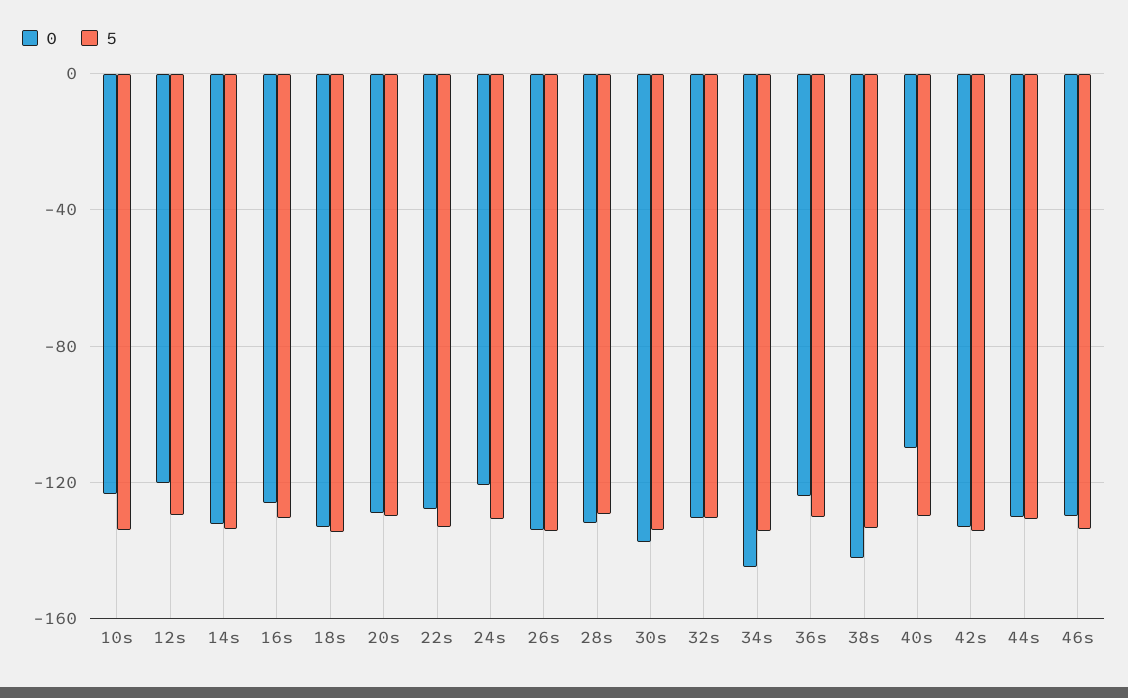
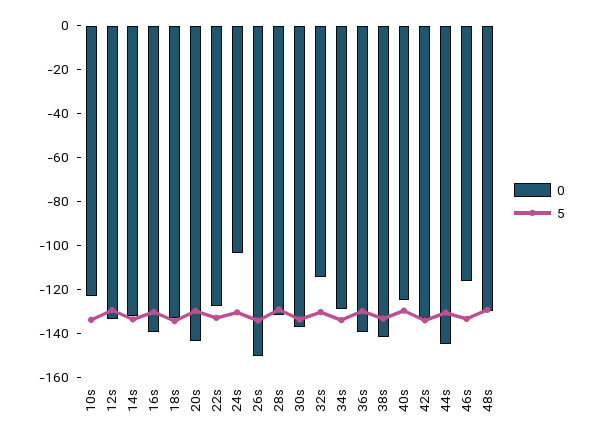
  {
    "0": {
      "10s": -125,
-     "12s": -120,
+     "12s": -135,
      "14s": -130,
-     "16s": -125,
+     "16s": -140,
      "18s": -135,
-     "20s": -130,
+     "20s": -145,
      "22s": -130,
-     "24s": -120,
+     "24s": -105,
-     "26s": -135,
+     "26s": -150,
      "28s": -130,
      "30s": -135,
-     "32s": -130,
+     "32s": -115,
-     "34s": -145,
+     "34s": -130,
-     "36s": -125,
+     "36s": -140,
      "38s": -140,
-     "40s": -110,
+     "40s": -125,
      "42s": -135,
-     "44s": -130,
+     "44s": -145,
-     "46s": -130
+     "46s": -115,
+     "48s": -130
    },
    "5": {
      "10s": -135,
      "12s": -130,
      "14s": -135,
      "16s": -130,
      "18s": -135,
      "20s": -130,
      "22s": -135,
      "24s": -130,
      "26s": -135,
      "28s": -130,
      "30s": -135,
      "32s": -130,
      "34s": -135,
      "36s": -130,
      "38s": -135,
      "40s": -130,
      "42s": -135,
      "44s": -130,
-     "46s": -135
+     "46s": -135,
+     "48s": -130
    }
  }

